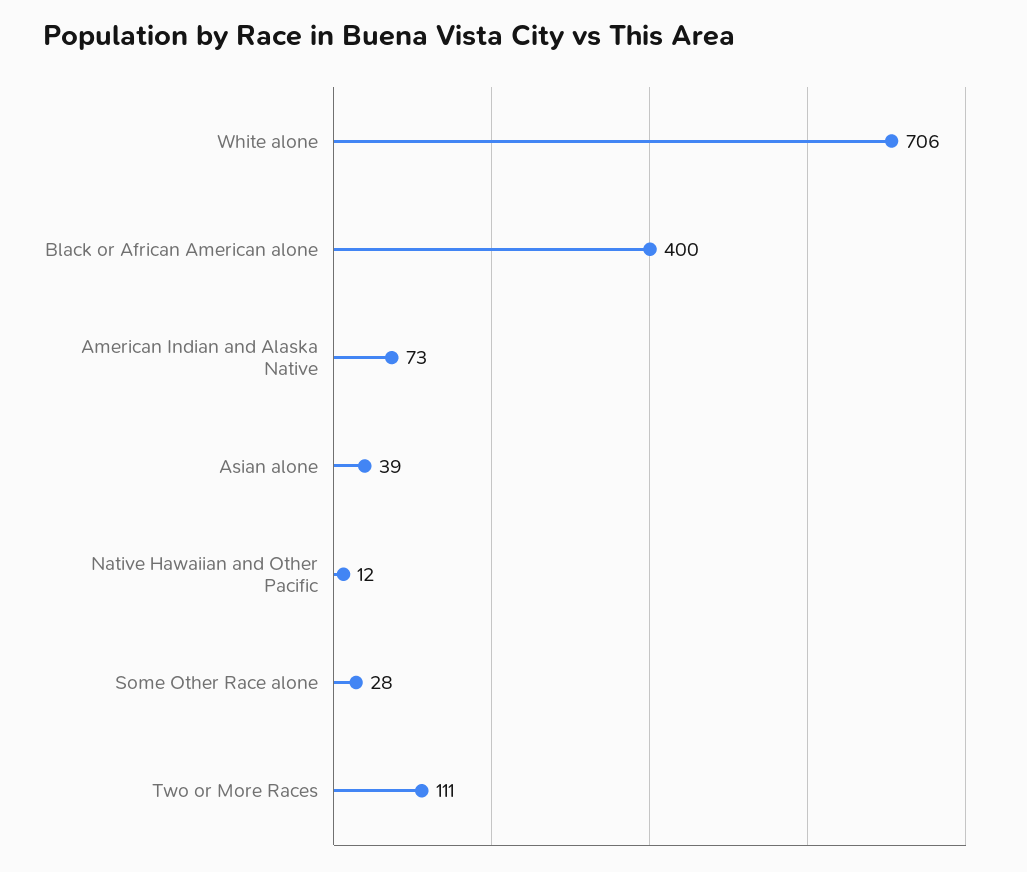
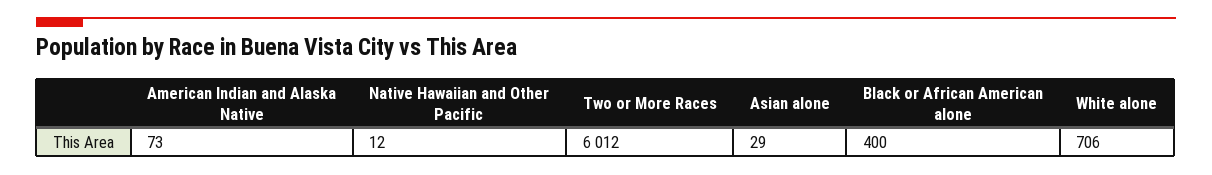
  {
    "White alone": 706,
    "Black or African American alone": 400,
    "American Indian and Alaska Native": 73,
-   "Asian alone": 39,
+   "Asian alone": 29,
    "Native Hawaiian and Other Pacific": 12,
-   "Some Other Race alone": 28,
-   "Two or More Races": 111
+   "Two or More Races": 6012
  }

